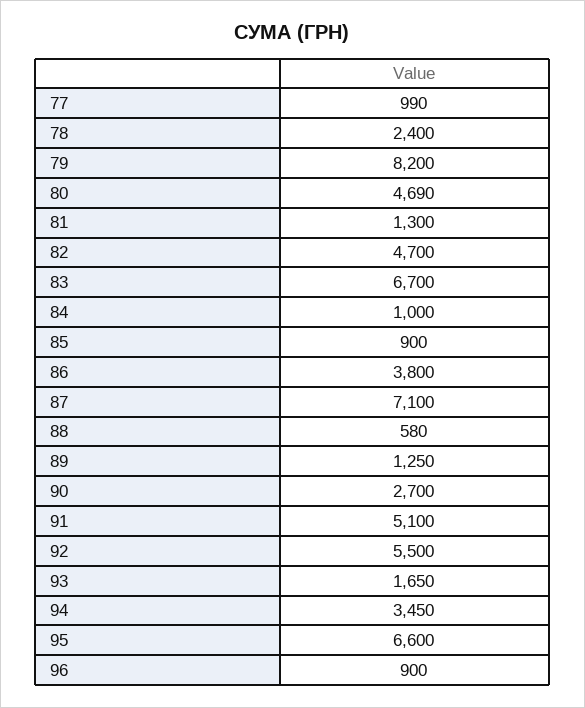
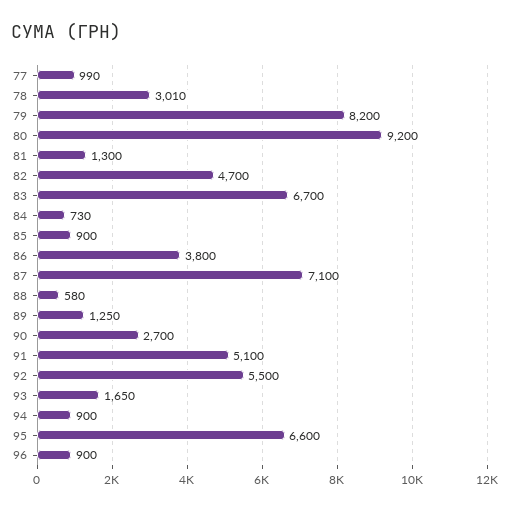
  {
    "77": 990,
-   "78": 2400,
+   "78": 3010,
    "79": 8200,
-   "80": 4690,
+   "80": 9200,
    "81": 1300,
    "82": 4700,
    "83": 6700,
-   "84": 1000,
+   "84": 730,
    "85": 900,
    "86": 3800,
    "87": 7100,
    "88": 580,
    "89": 1250,
    "90": 2700,
    "91": 5100,
    "92": 5500,
    "93": 1650,
-   "94": 3450,
+   "94": 900,
    "95": 6600,
    "96": 900
  }

